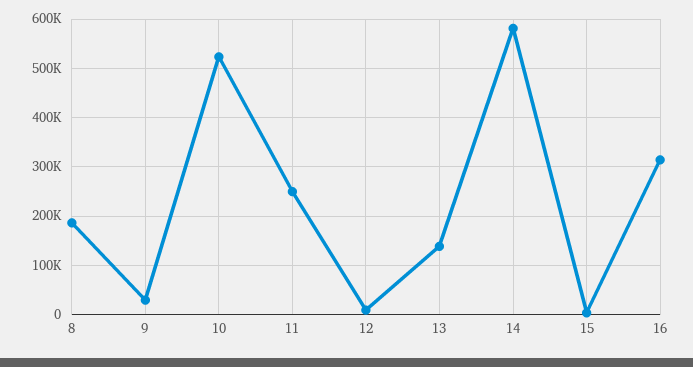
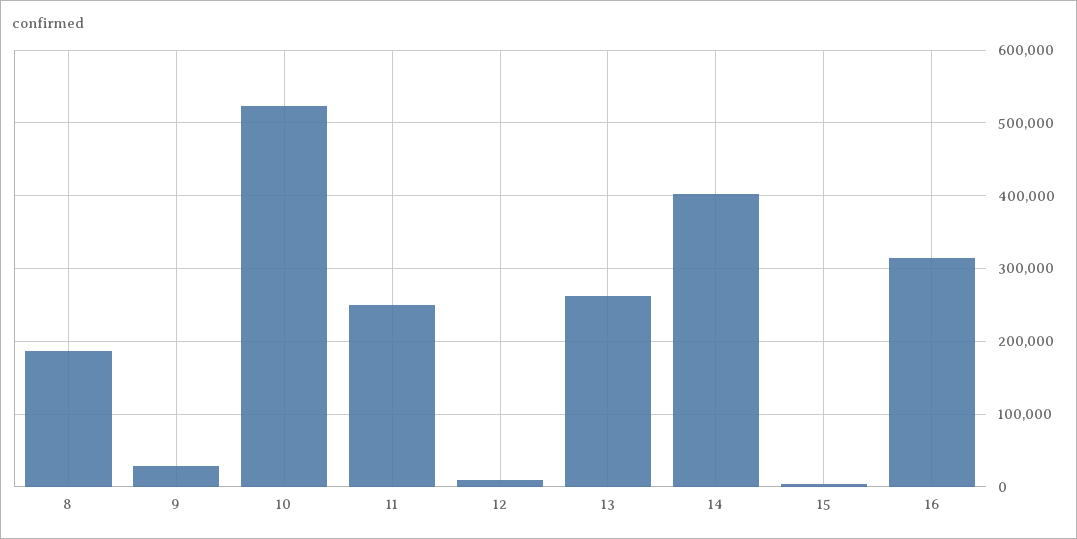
  {
    "8": 190000,
    "9": 30000,
    "10": 520000,
    "11": 250000,
    "12": 10000,
-   "13": 140000,
+   "13": 260000,
-   "14": 580000,
+   "14": 400000,
    "15": 0,
    "16": 310000
  }

